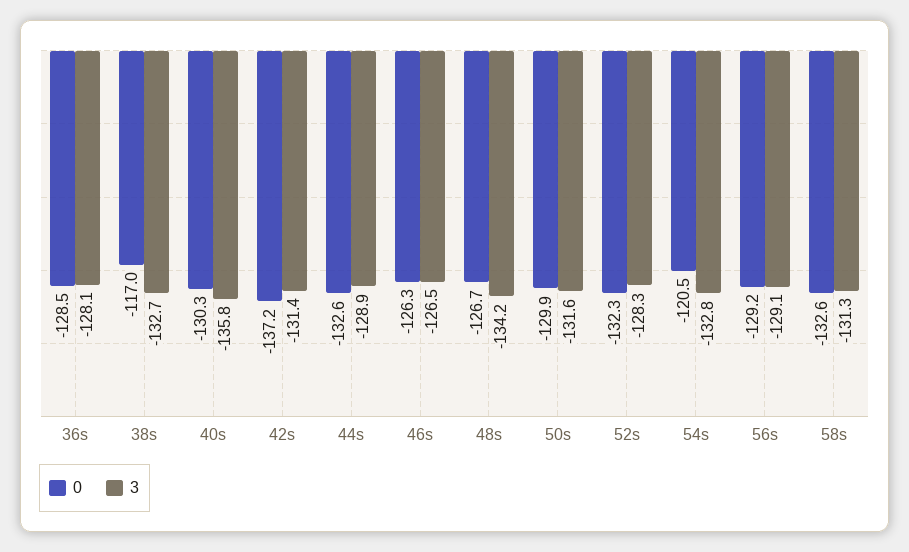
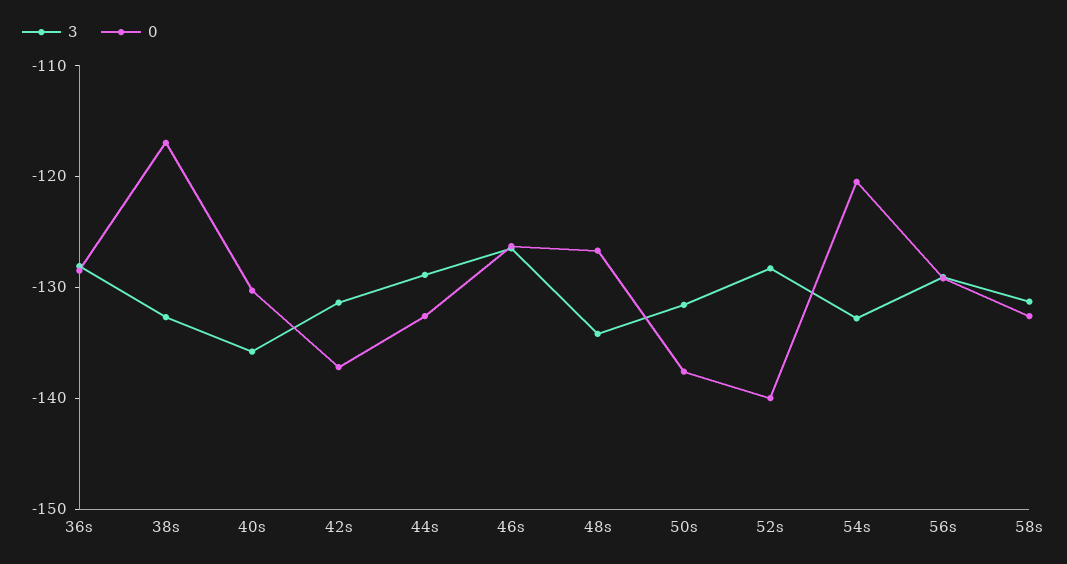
  {
    "0": {
      "36s": -128.5,
      "38s": -117,
      "40s": -130.3,
      "42s": -137.2,
      "44s": -132.6,
      "46s": -126.3,
      "48s": -126.7,
-     "50s": -129.9,
+     "50s": -138,
-     "52s": -132.3,
+     "52s": -140,
      "54s": -120.5,
      "56s": -129.2,
      "58s": -132.6
    },
    "3": {
      "36s": -128.1,
      "38s": -132.7,
      "40s": -135.8,
      "42s": -131.4,
      "44s": -128.9,
      "46s": -126.5,
      "48s": -134.2,
      "50s": -131.6,
      "52s": -128.3,
      "54s": -132.8,
      "56s": -129.1,
      "58s": -131.3
    }
  }

